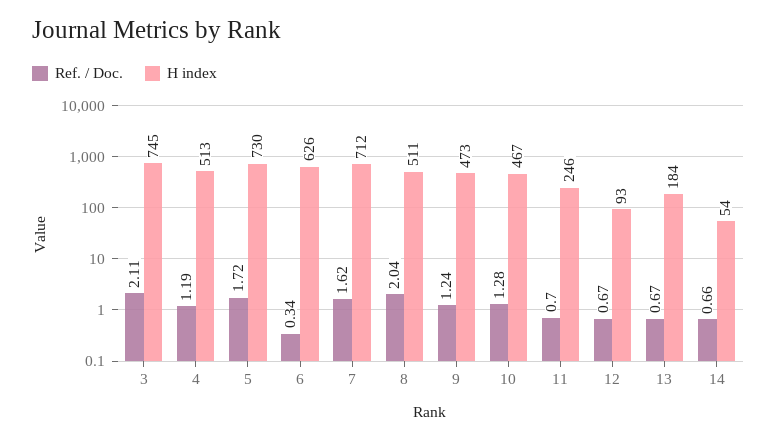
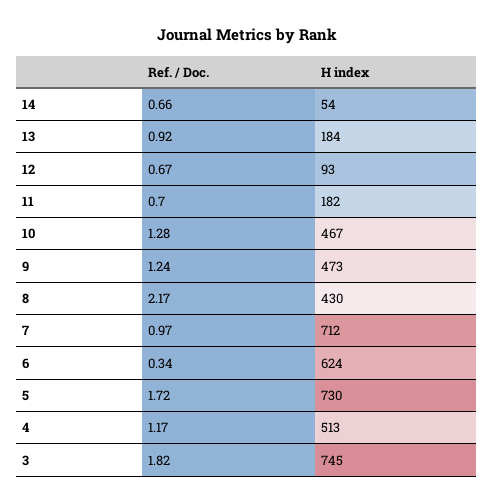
  {
    "Ref. / Doc.": {
-     "3": 2.11,
+     "3": 1.82,
-     "4": 1.19,
+     "4": 1.17,
      "5": 1.72,
      "6": 0.34,
-     "7": 1.62,
+     "7": 0.97,
-     "8": 2.04,
+     "8": 2.17,
      "9": 1.24,
      "10": 1.28,
      "11": 0.7,
      "12": 0.67,
-     "13": 0.67,
+     "13": 0.92,
      "14": 0.66
    },
    "H index": {
      "3": 745,
      "4": 513,
      "5": 730,
-     "6": 626,
+     "6": 624,
      "7": 712,
-     "8": 511,
+     "8": 430,
      "9": 473,
      "10": 467,
-     "11": 246,
+     "11": 182,
      "12": 93,
      "13": 184,
      "14": 54
    }
  }

